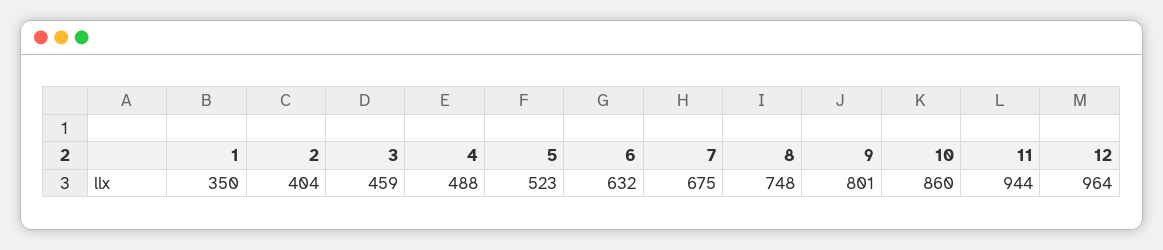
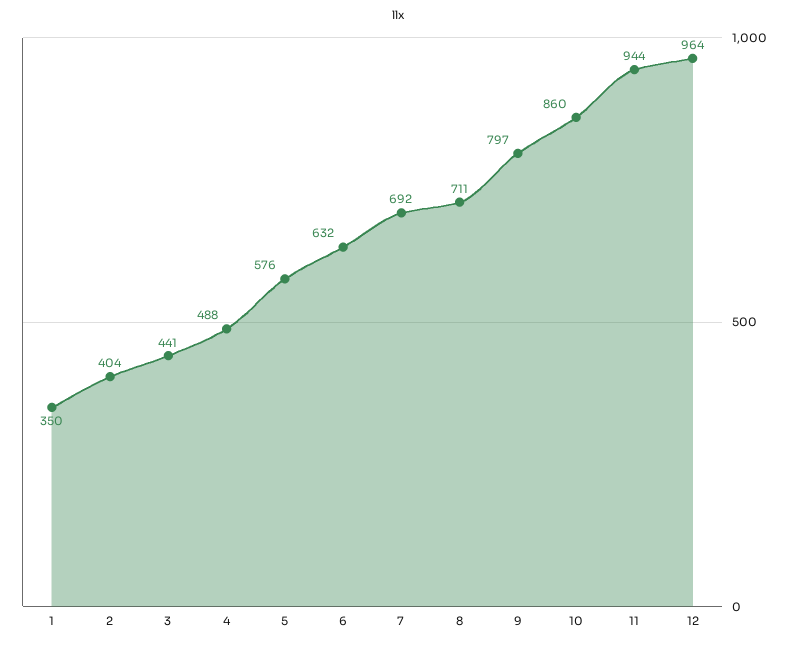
  {
    "1": 350,
    "2": 404,
-   "3": 459,
+   "3": 441,
    "4": 488,
-   "5": 523,
+   "5": 576,
    "6": 632,
-   "7": 675,
+   "7": 692,
-   "8": 748,
+   "8": 711,
-   "9": 801,
+   "9": 797,
    "10": 860,
    "11": 944,
    "12": 964
  }

